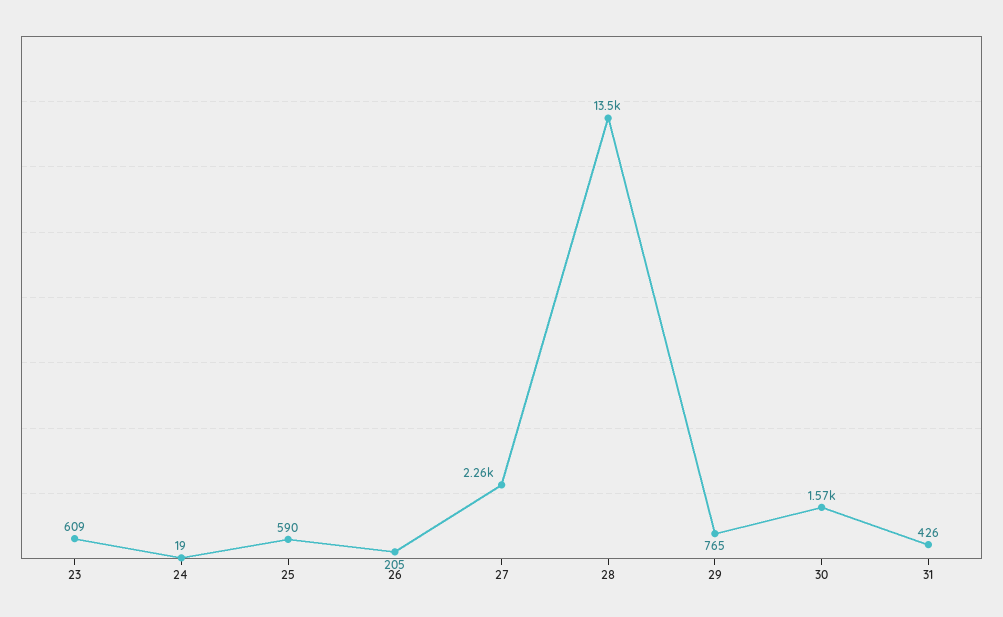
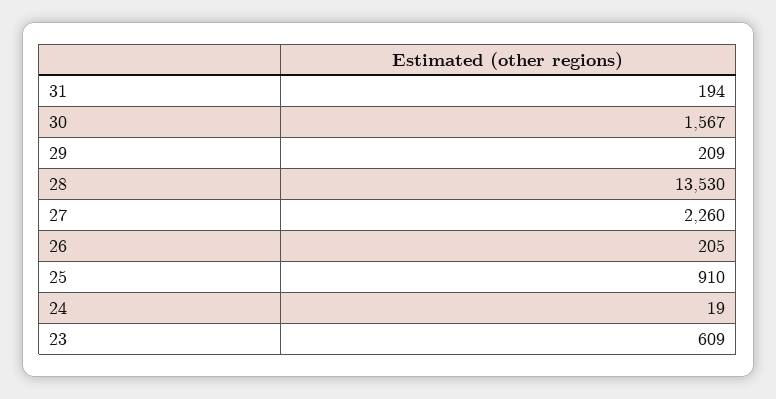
  {
    "23": 609,
    "24": 19,
-   "25": 590,
+   "25": 910,
    "26": 205,
    "27": 2260,
    "28": 13530,
-   "29": 765,
+   "29": 209,
    "30": 1567,
-   "31": 426
+   "31": 194
  }

